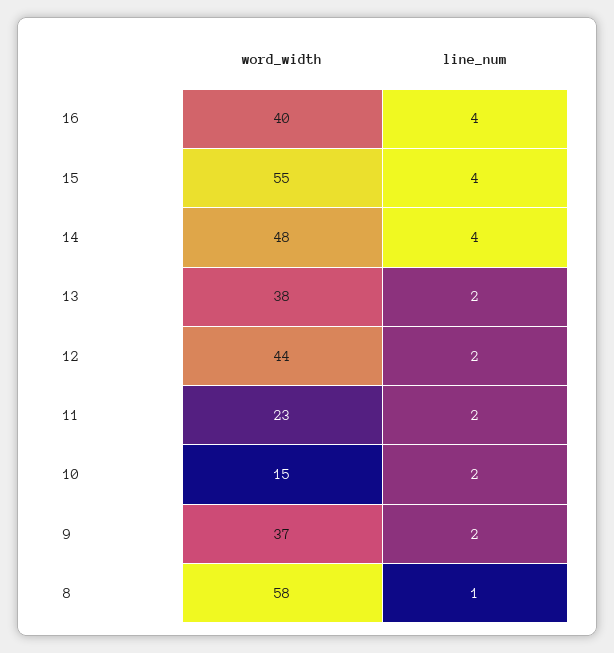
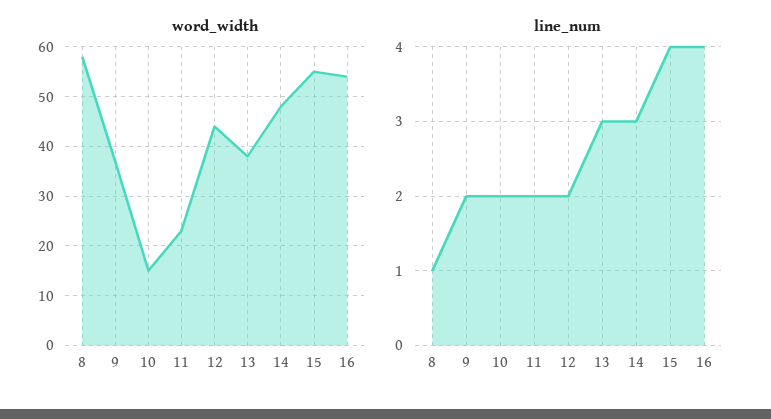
  {
    "word_width": {
-     "16": 40,
+     "16": 55,
      "15": 55,
      "14": 48,
      "13": 38,
      "12": 44,
      "11": 23,
      "10": 15,
      "9": 37,
      "8": 58
    },
    "line_num": {
      "16": 4,
      "15": 4,
-     "14": 4,
+     "14": 3,
-     "13": 2,
+     "13": 3,
      "12": 2,
      "11": 2,
      "10": 2,
      "9": 2,
      "8": 1
    }
  }

